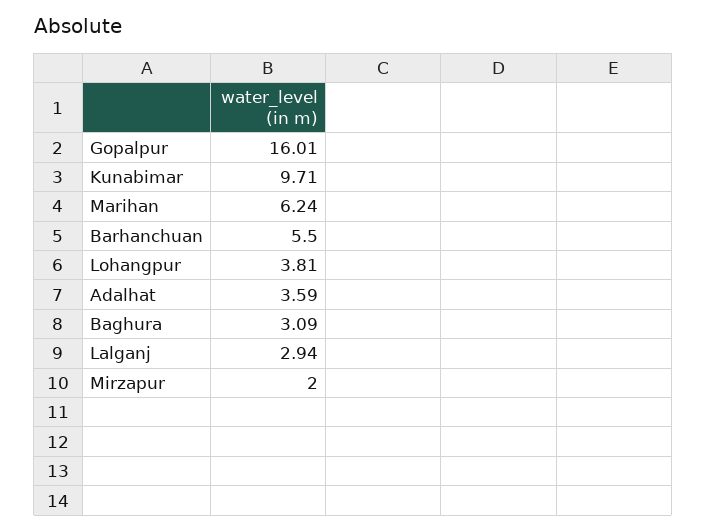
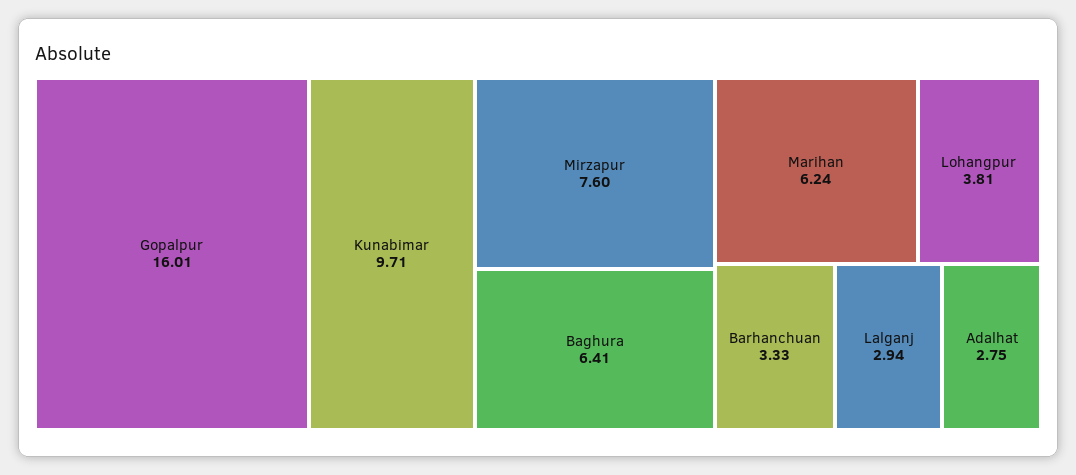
  {
    "Gopalpur": 16.01,
    "Kunabimar": 9.71,
    "Marihan": 6.24,
-   "Barhanchuan": 5.5,
+   "Barhanchuan": 3.33,
    "Lohangpur": 3.81,
-   "Adalhat": 3.59,
+   "Adalhat": 2.75,
-   "Baghura": 3.09,
+   "Baghura": 6.41,
    "Lalganj": 2.94,
-   "Mirzapur": 2
+   "Mirzapur": 7.6
  }

